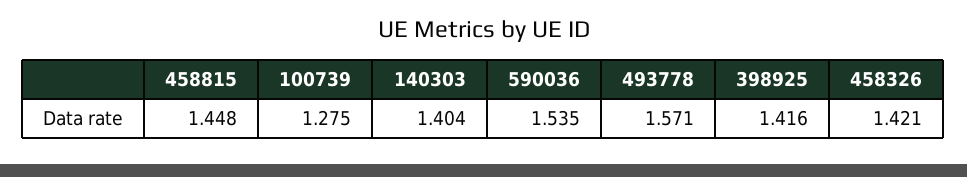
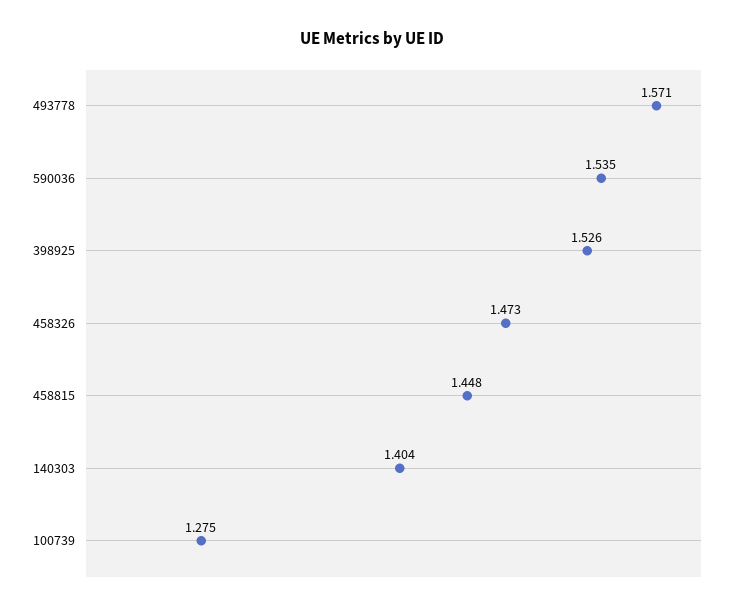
  {
    "458815": 1.448,
    "100739": 1.275,
    "140303": 1.404,
    "590036": 1.535,
    "493778": 1.571,
-   "398925": 1.416,
+   "398925": 1.526,
-   "458326": 1.421
+   "458326": 1.473
  }

